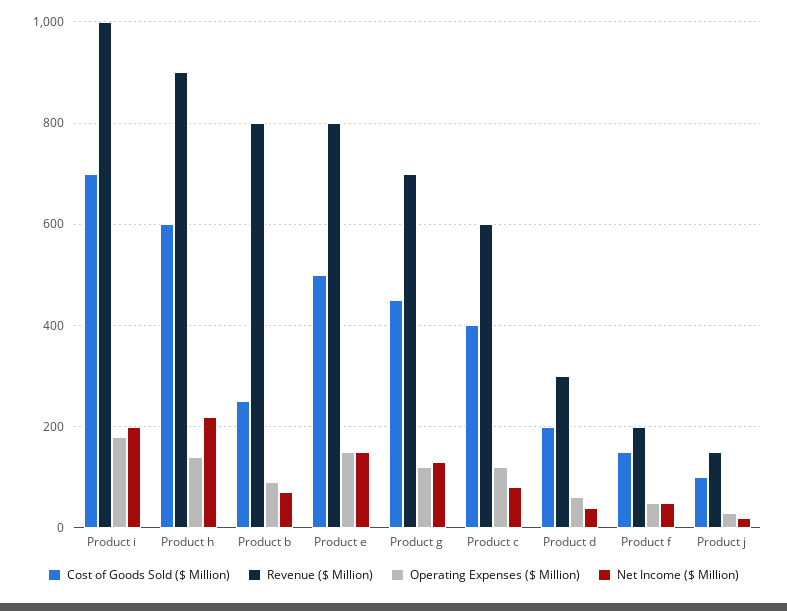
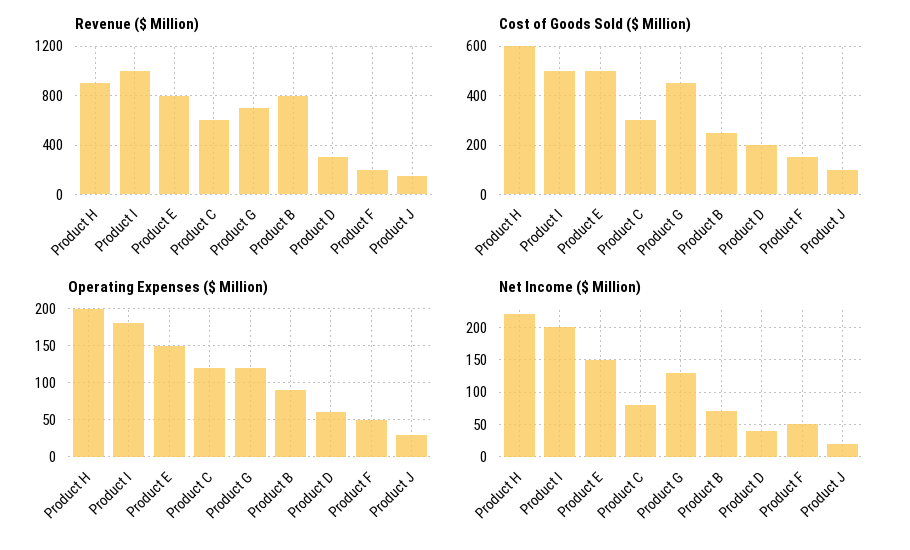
  {
    "Cost of Goods Sold ($ Million)": {
-     "Product i": 700,
+     "Product i": 500,
      "Product h": 600,
      "Product b": 260,
      "Product e": 500,
      "Product g": 460,
-     "Product c": 400,
+     "Product c": 300,
      "Product d": 200,
      "Product f": 160,
      "Product j": 100
    },
    "Revenue ($ Million)": {
      "Product i": 1000,
      "Product h": 900,
      "Product b": 800,
      "Product e": 800,
      "Product g": 700,
      "Product c": 600,
      "Product d": 300,
      "Product f": 200,
      "Product j": 160
    },
    "Operating Expenses ($ Million)": {
      "Product i": 180,
-     "Product h": 140,
+     "Product h": 200,
      "Product b": 90,
      "Product e": 150,
      "Product g": 120,
      "Product c": 120,
      "Product d": 60,
      "Product f": 50,
      "Product j": 30
    },
    "Net Income ($ Million)": {
      "Product i": 200,
      "Product h": 220,
      "Product b": 70,
      "Product e": 150,
      "Product g": 130,
      "Product c": 80,
      "Product d": 40,
      "Product f": 50,
      "Product j": 20
    }
  }

